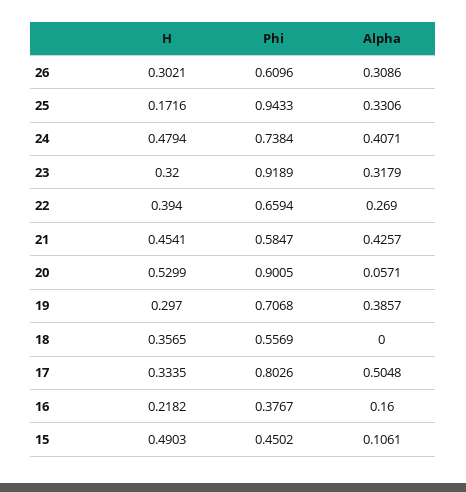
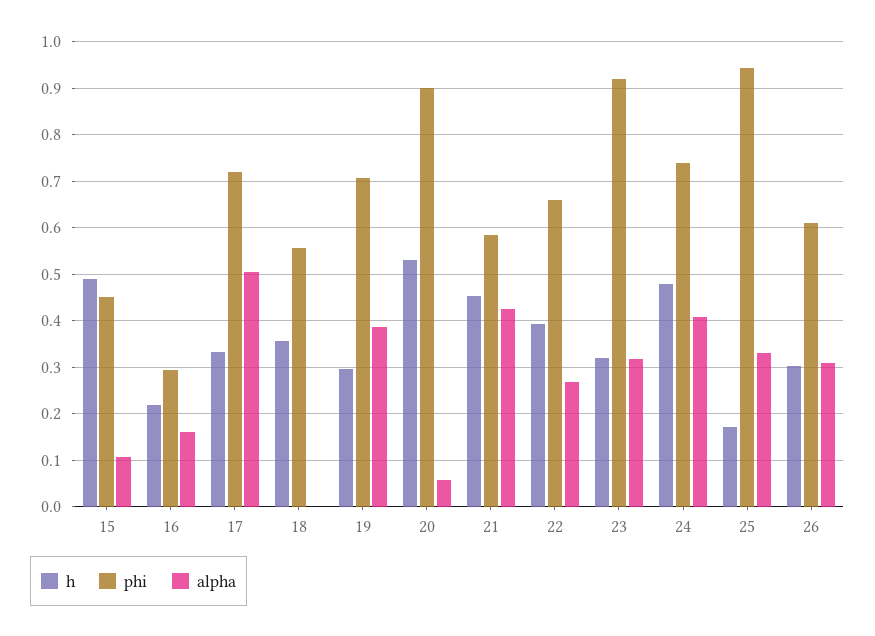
  {
    "H": {
      "26": 0.3021,
      "25": 0.1716,
      "24": 0.4794,
      "23": 0.32,
      "22": 0.394,
      "21": 0.4541,
      "20": 0.5299,
      "19": 0.297,
      "18": 0.3565,
      "17": 0.3335,
      "16": 0.2182,
      "15": 0.4903
    },
    "Phi": {
      "26": 0.6096,
      "25": 0.9433,
      "24": 0.7384,
      "23": 0.9189,
      "22": 0.6594,
      "21": 0.5847,
      "20": 0.9005,
      "19": 0.7068,
      "18": 0.5569,
-     "17": 0.8026,
+     "17": 0.72,
-     "16": 0.3767,
+     "16": 0.3,
      "15": 0.4502
    },
    "Alpha": {
      "26": 0.3086,
      "25": 0.3306,
      "24": 0.4071,
      "23": 0.3179,
      "22": 0.269,
      "21": 0.4257,
      "20": 0.0571,
      "19": 0.3857,
      "18": 0,
      "17": 0.5048,
      "16": 0.16,
      "15": 0.1061
    }
  }

